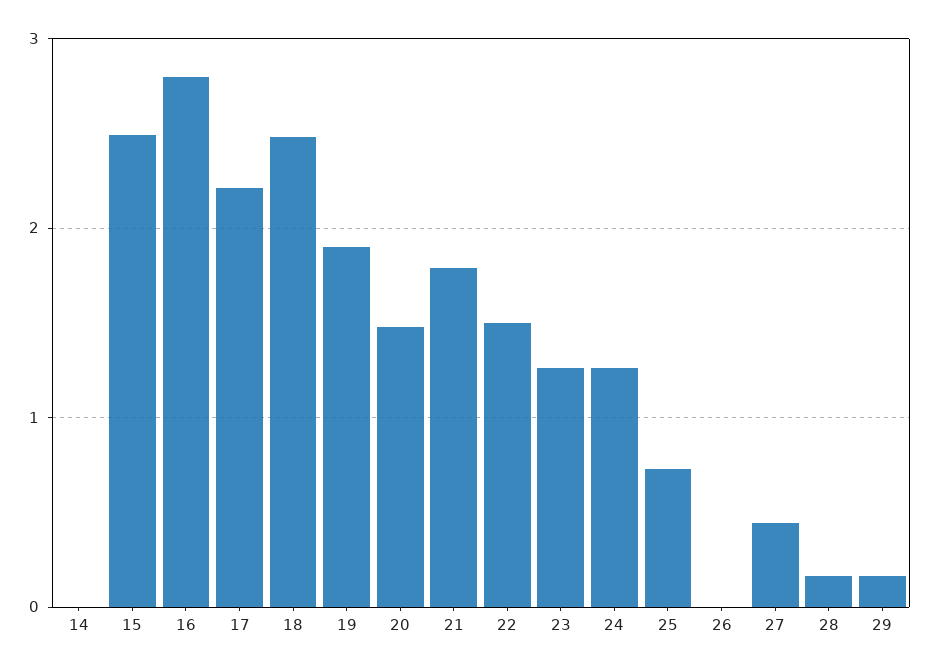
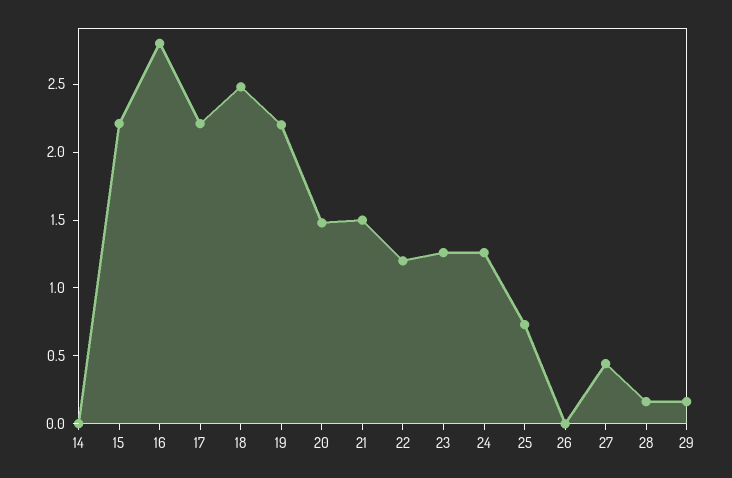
  {
    "14": 0,
-   "15": 2.5,
+   "15": 2.2,
    "16": 2.8,
    "17": 2.2,
    "18": 2.5,
-   "19": 1.9,
+   "19": 2.2,
    "20": 1.5,
-   "21": 1.8,
+   "21": 1.5,
-   "22": 1.5,
+   "22": 1.2,
    "23": 1.3,
    "24": 1.3,
    "25": 0.7,
    "26": 0,
    "27": 0.4,
    "28": 0.2,
    "29": 0.2
  }

